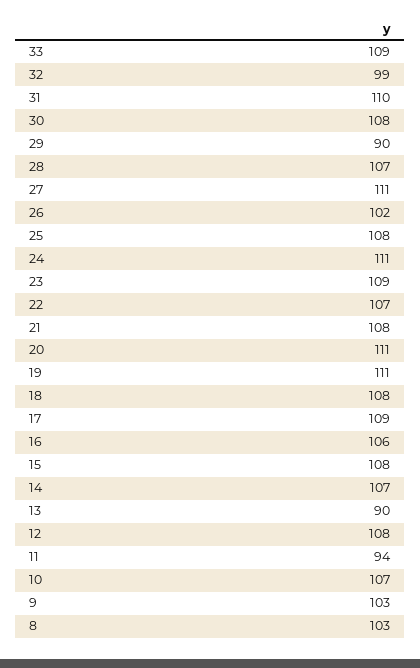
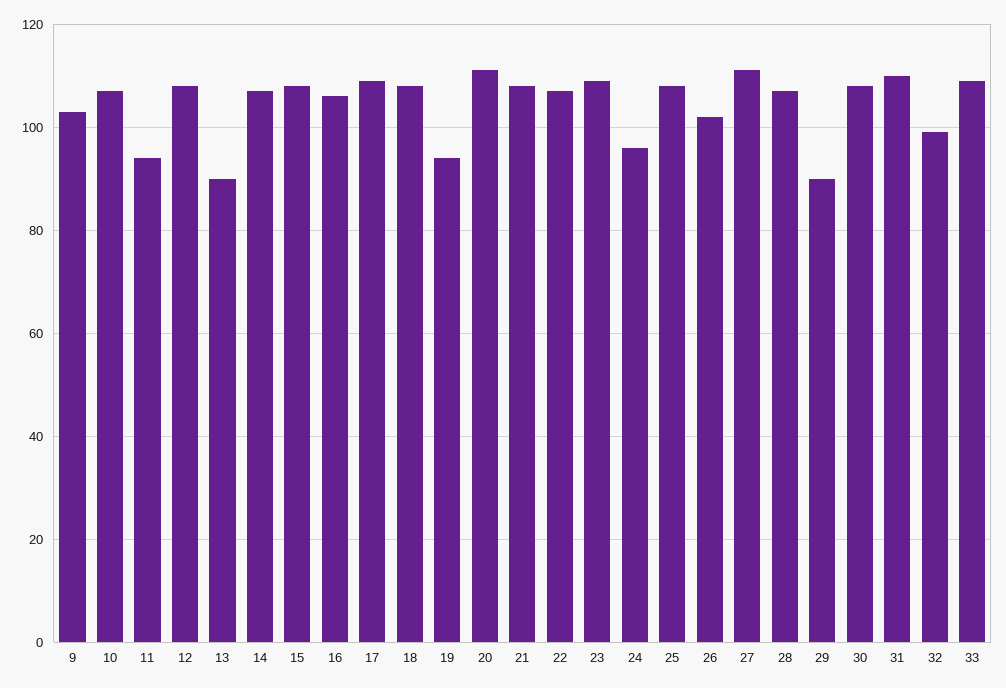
  {
    "33": 109,
    "32": 99,
    "31": 110,
    "30": 108,
    "29": 90,
    "28": 107,
    "27": 111,
    "26": 102,
    "25": 108,
-   "24": 111,
+   "24": 95,
    "23": 109,
    "22": 107,
    "21": 108,
    "20": 111,
-   "19": 111,
+   "19": 95,
    "18": 108,
    "17": 109,
    "16": 106,
    "15": 108,
    "14": 107,
    "13": 90,
    "12": 108,
    "11": 94,
    "10": 107,
-   "9": 103,
+   "9": 103
-   "8": 103
  }

